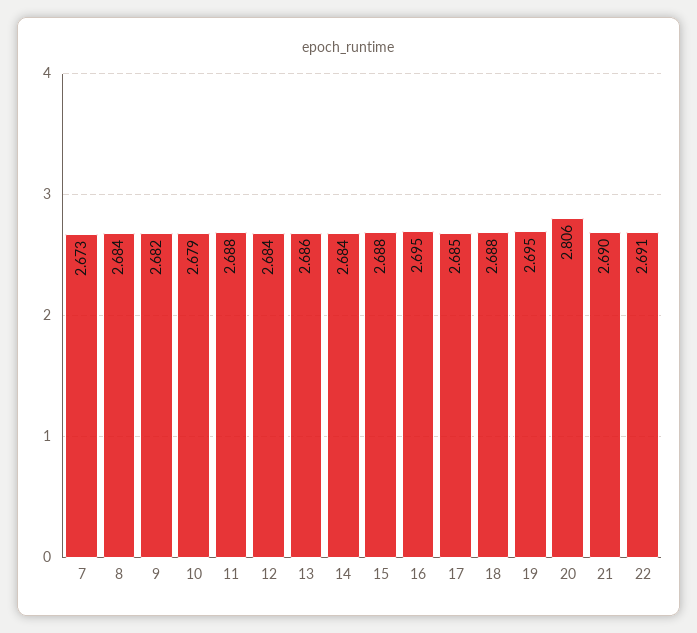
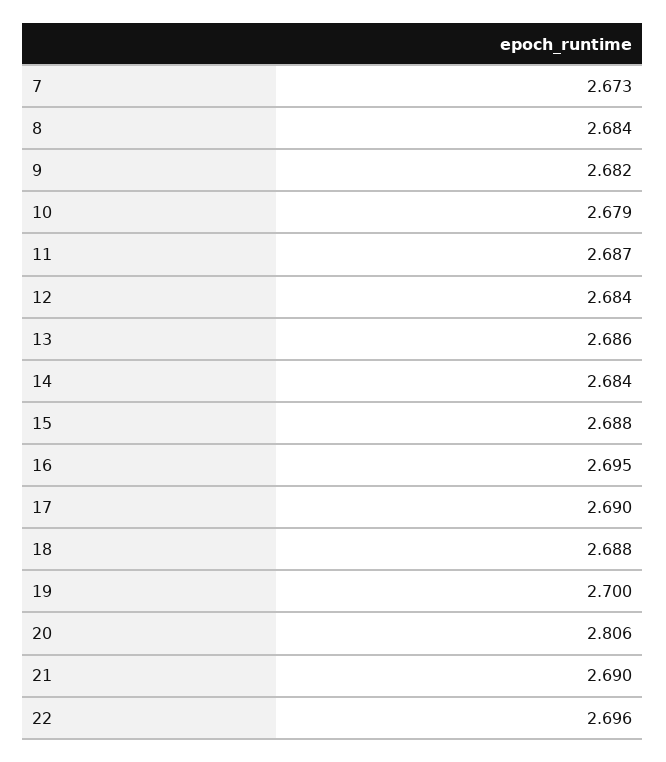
  {
    "7": 2.673,
    "8": 2.684,
    "9": 2.682,
    "10": 2.679,
-   "11": 2.688,
+   "11": 2.687,
    "12": 2.684,
    "13": 2.686,
    "14": 2.684,
    "15": 2.688,
    "16": 2.695,
-   "17": 2.685,
+   "17": 2.69,
    "18": 2.688,
-   "19": 2.695,
+   "19": 2.7,
    "20": 2.806,
    "21": 2.69,
-   "22": 2.691
+   "22": 2.696
  }

